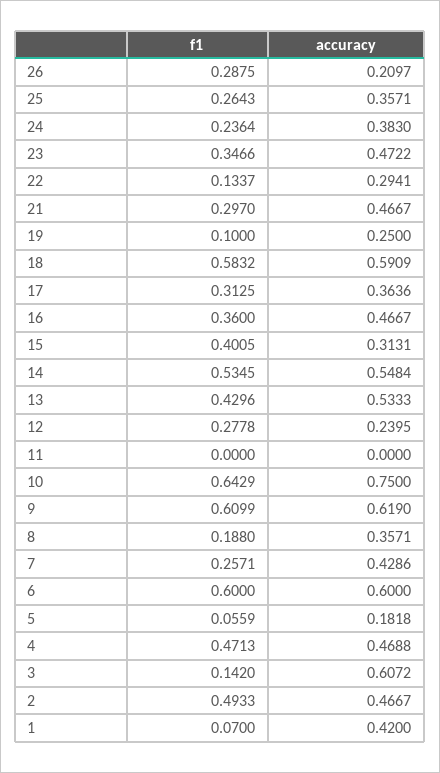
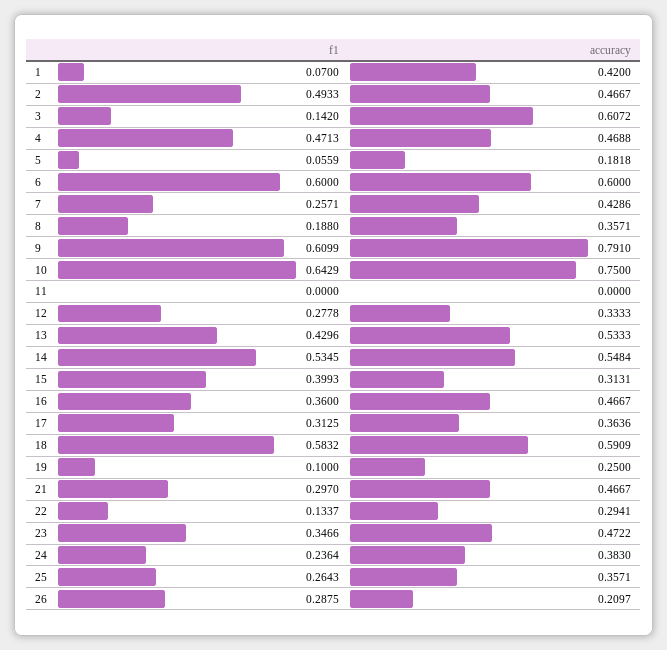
  {
    "f1": {
      "26": 0.2875,
      "25": 0.2643,
      "24": 0.2364,
      "23": 0.3466,
      "22": 0.1337,
      "21": 0.297,
      "19": 0.1,
      "18": 0.5832,
      "17": 0.3125,
      "16": 0.36,
-     "15": 0.4005,
+     "15": 0.3993,
      "14": 0.5345,
      "13": 0.4296,
      "12": 0.2778,
      "11": 0,
      "10": 0.6429,
      "9": 0.6099,
      "8": 0.188,
      "7": 0.2571,
      "6": 0.6,
      "5": 0.0559,
      "4": 0.4713,
      "3": 0.142,
      "2": 0.4933,
      "1": 0.07
    },
    "accuracy": {
      "26": 0.2097,
      "25": 0.3571,
      "24": 0.383,
      "23": 0.4722,
      "22": 0.2941,
      "21": 0.4667,
      "19": 0.25,
      "18": 0.5909,
      "17": 0.3636,
      "16": 0.4667,
      "15": 0.3131,
      "14": 0.5484,
      "13": 0.5333,
-     "12": 0.2395,
+     "12": 0.3333,
      "11": 0,
      "10": 0.75,
-     "9": 0.619,
+     "9": 0.791,
      "8": 0.3571,
      "7": 0.4286,
      "6": 0.6,
      "5": 0.1818,
      "4": 0.4688,
      "3": 0.6072,
      "2": 0.4667,
      "1": 0.42
    }
  }

